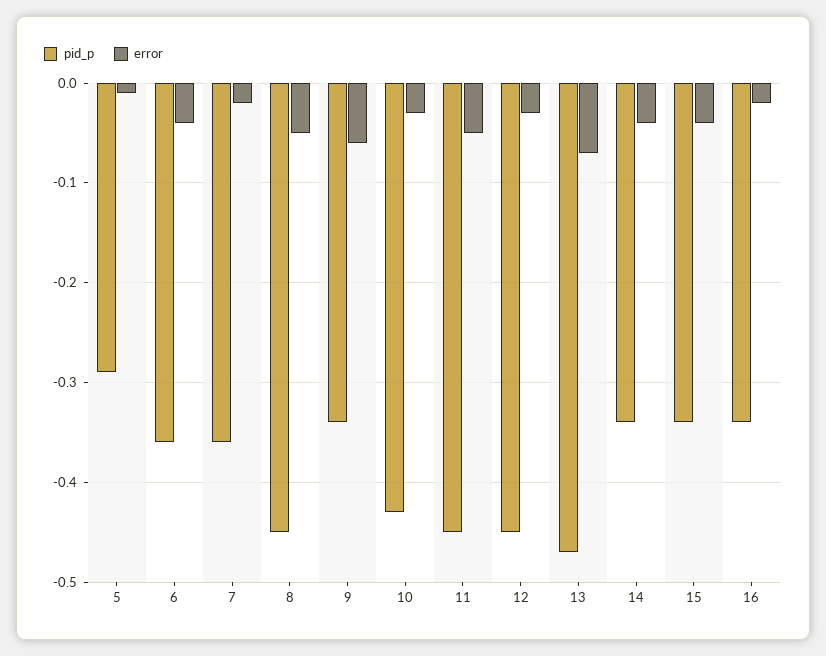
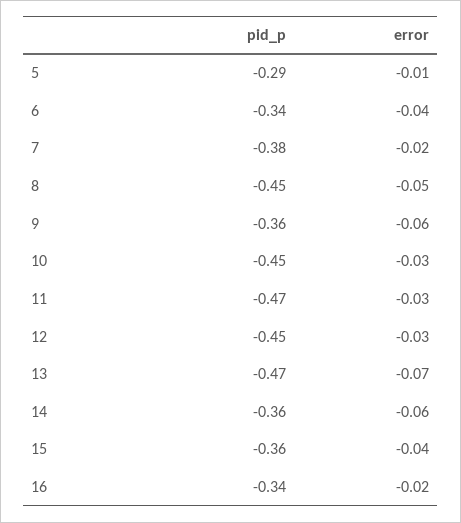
  {
    "pid_p": {
      "5": -0.29,
-     "6": -0.36,
+     "6": -0.34,
-     "7": -0.36,
+     "7": -0.38,
      "8": -0.45,
-     "9": -0.34,
+     "9": -0.36,
-     "10": -0.43,
+     "10": -0.45,
-     "11": -0.45,
+     "11": -0.47,
      "12": -0.45,
      "13": -0.47,
-     "14": -0.34,
+     "14": -0.36,
-     "15": -0.34,
+     "15": -0.36,
      "16": -0.34
    },
    "error": {
      "5": -0.01,
      "6": -0.04,
      "7": -0.02,
      "8": -0.05,
      "9": -0.06,
      "10": -0.03,
-     "11": -0.05,
+     "11": -0.03,
      "12": -0.03,
      "13": -0.07,
-     "14": -0.04,
+     "14": -0.06,
      "15": -0.04,
      "16": -0.02
    }
  }

